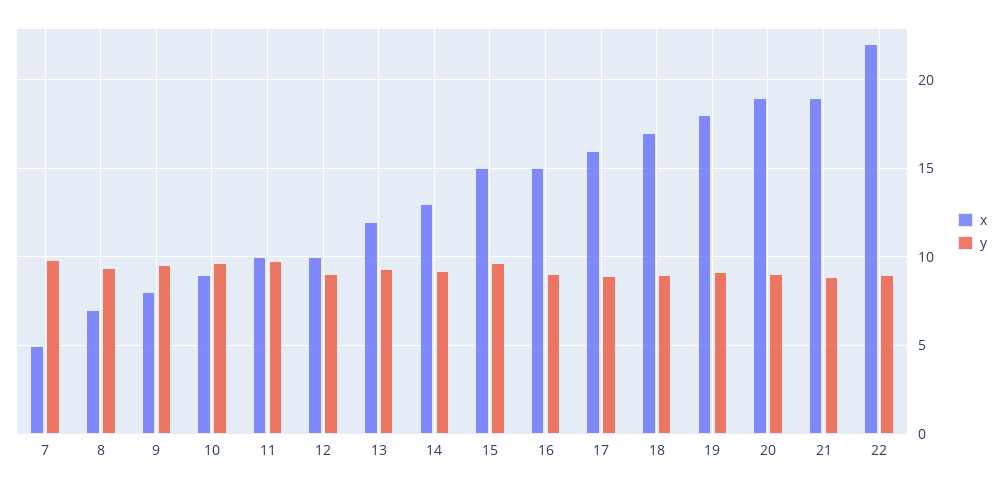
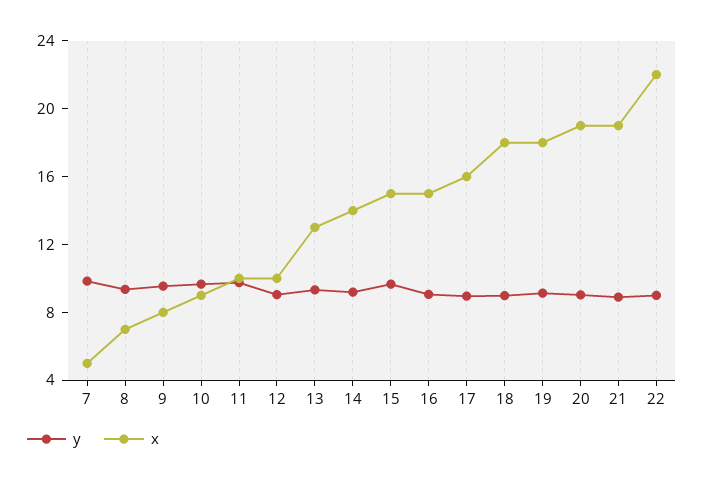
  {
    "x": {
      "7": 5,
      "8": 7,
      "9": 8,
      "10": 9,
      "11": 10,
      "12": 10,
-     "13": 12,
+     "13": 13,
-     "14": 13,
+     "14": 14,
      "15": 15,
      "16": 15,
      "17": 16,
-     "18": 17,
+     "18": 18,
      "19": 18,
      "20": 19,
      "21": 19,
      "22": 22
    },
    "y": {
      "7": 10,
      "8": 9.5,
      "9": 9.5,
      "10": 9.5,
      "11": 10,
      "12": 9,
      "13": 9.5,
      "14": 9,
      "15": 9.5,
      "16": 9,
      "17": 9,
      "18": 9,
      "19": 9,
      "20": 9,
      "21": 9,
      "22": 9
    }
  }

